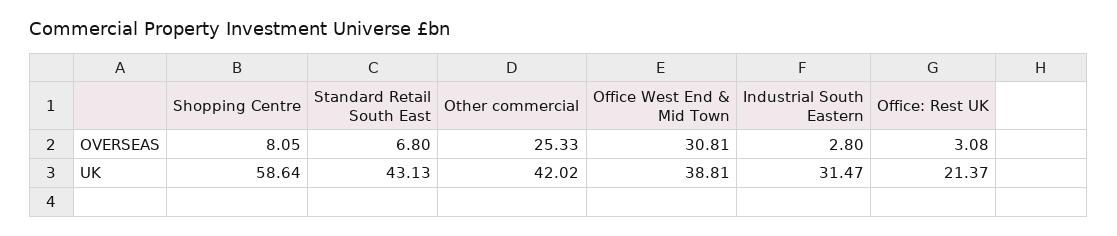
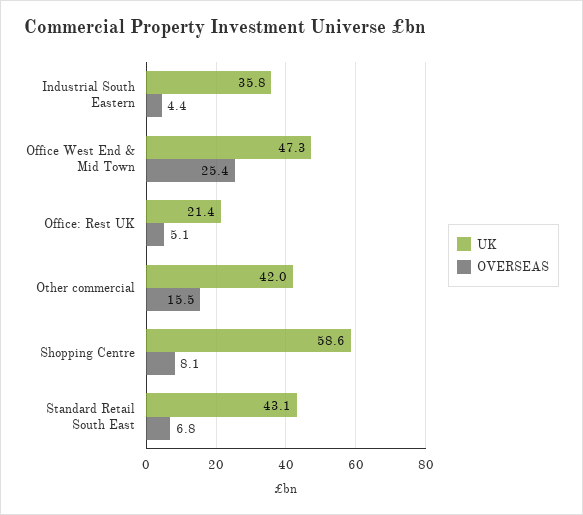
  {
    "OVERSEAS": {
      "Shopping Centre": 8.05,
      "Standard Retail South East": 6.8,
-     "Other commercial": 25.33,
+     "Other commercial": 15.5,
-     "Office West End & Mid Town": 30.81,
+     "Office West End & Mid Town": 25.4,
-     "Industrial South Eastern": 2.8,
+     "Industrial South Eastern": 4.4,
-     "Office: Rest UK": 3.08
+     "Office: Rest UK": 5.1
    },
    "UK": {
      "Shopping Centre": 58.64,
      "Standard Retail South East": 43.13,
      "Other commercial": 42.02,
-     "Office West End & Mid Town": 38.81,
+     "Office West End & Mid Town": 47.3,
-     "Industrial South Eastern": 31.47,
+     "Industrial South Eastern": 35.8,
      "Office: Rest UK": 21.37
    }
  }

